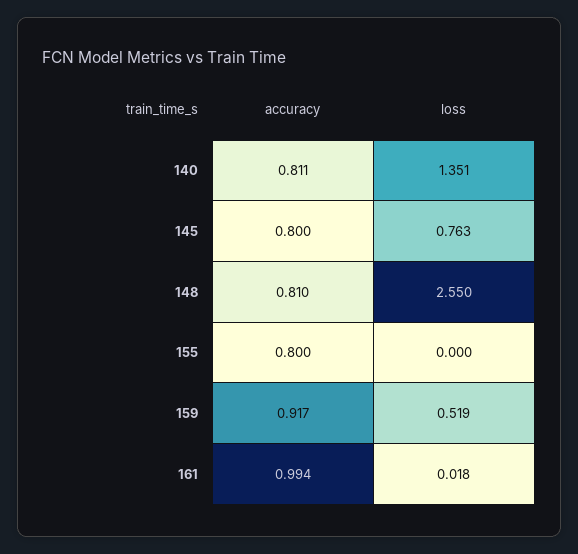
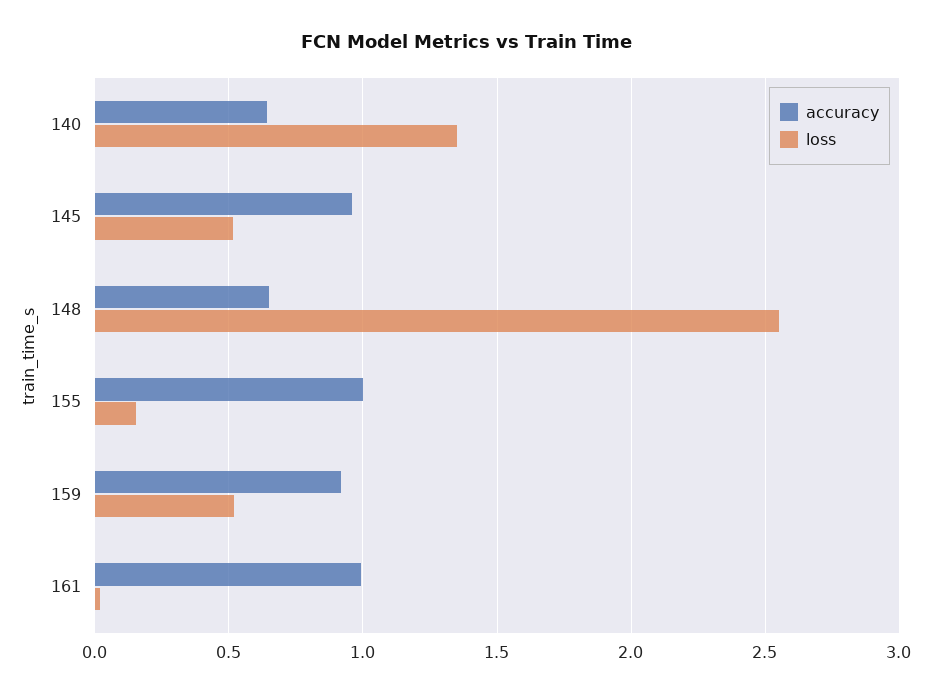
  {
    "accuracy": {
-     "140": 0.811,
+     "140": 0.65,
-     "145": 0.8,
+     "145": 0.95,
-     "148": 0.81,
+     "148": 0.65,
-     "155": 0.8,
+     "155": 1,
      "159": 0.917,
      "161": 0.994
    },
    "loss": {
      "140": 1.351,
-     "145": 0.763,
+     "145": 0.5,
      "148": 2.55,
-     "155": 0,
+     "155": 0.15,
      "159": 0.519,
      "161": 0.018
    }
  }

